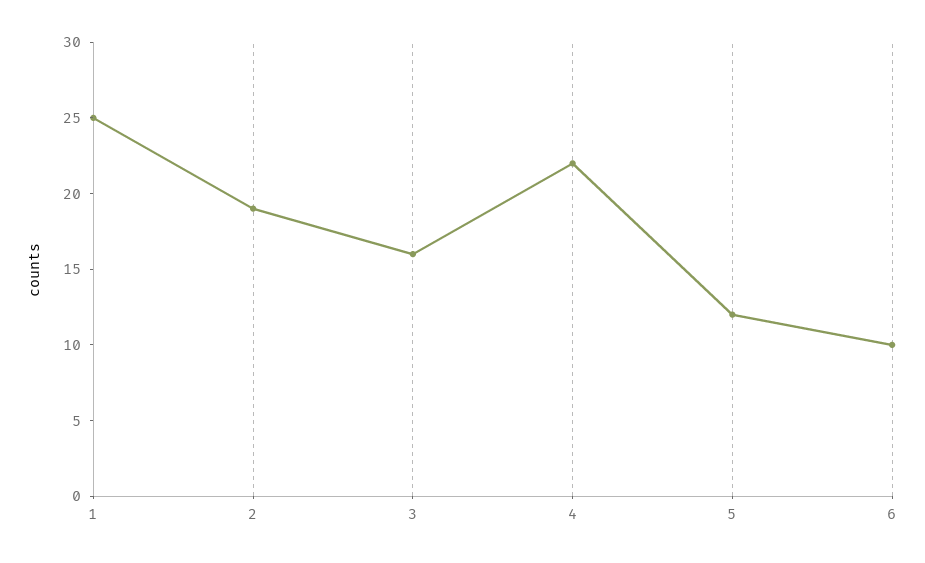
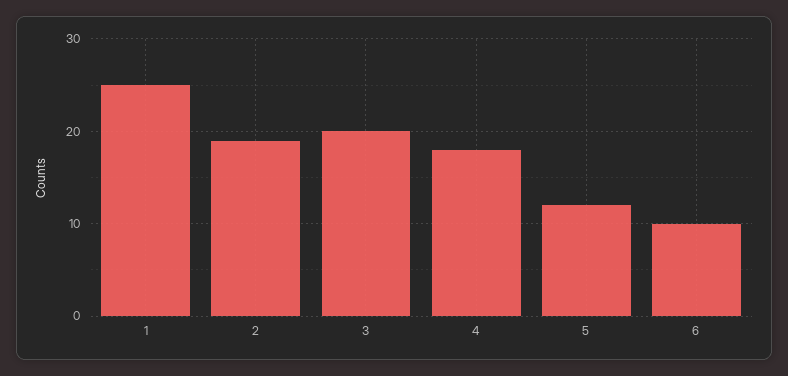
  {
    "1": 25,
    "2": 19,
-   "3": 16,
+   "3": 20,
-   "4": 22,
+   "4": 18,
    "5": 12,
    "6": 10
  }

